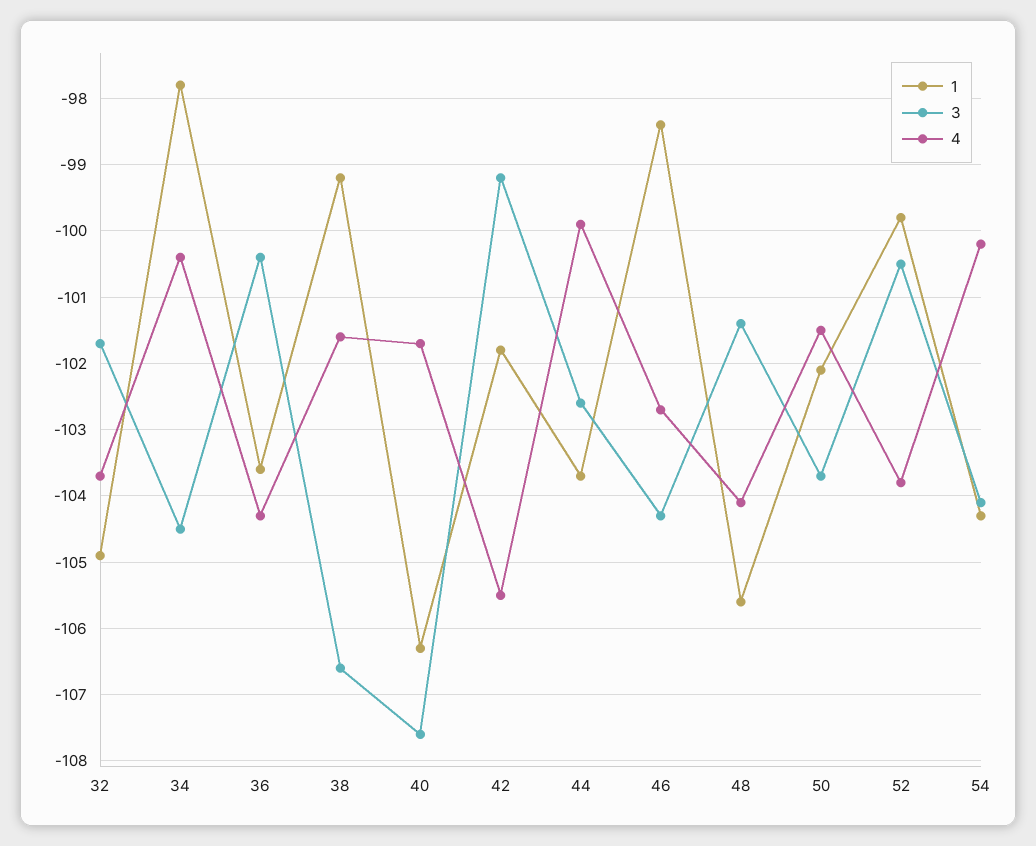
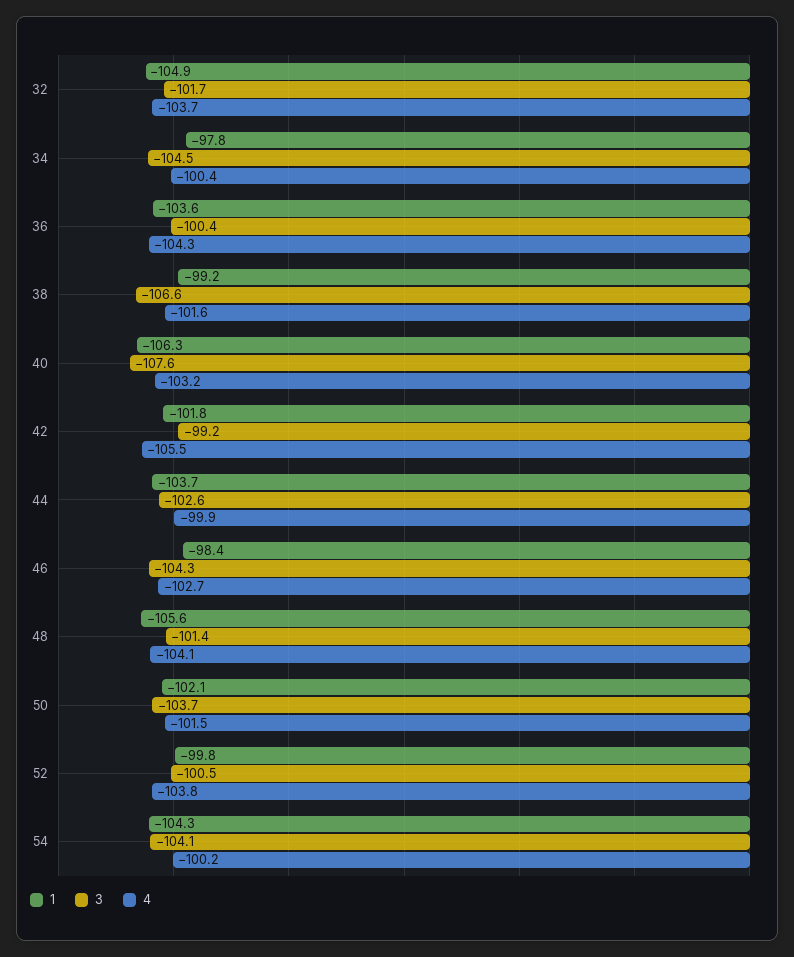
  {
    "1": {
      "32": -104.9,
      "34": -97.8,
      "36": -103.6,
      "38": -99.2,
      "40": -106.3,
      "42": -101.8,
      "44": -103.7,
      "46": -98.4,
      "48": -105.6,
      "50": -102.1,
      "52": -99.8,
      "54": -104.3
    },
    "3": {
      "32": -101.7,
      "34": -104.5,
      "36": -100.4,
      "38": -106.6,
      "40": -107.6,
      "42": -99.2,
      "44": -102.6,
      "46": -104.3,
      "48": -101.4,
      "50": -103.7,
      "52": -100.5,
      "54": -104.1
    },
    "4": {
      "32": -103.7,
      "34": -100.4,
      "36": -104.3,
      "38": -101.6,
-     "40": -101.7,
+     "40": -103.2,
      "42": -105.5,
      "44": -99.9,
      "46": -102.7,
      "48": -104.1,
      "50": -101.5,
      "52": -103.8,
      "54": -100.2
    }
  }

